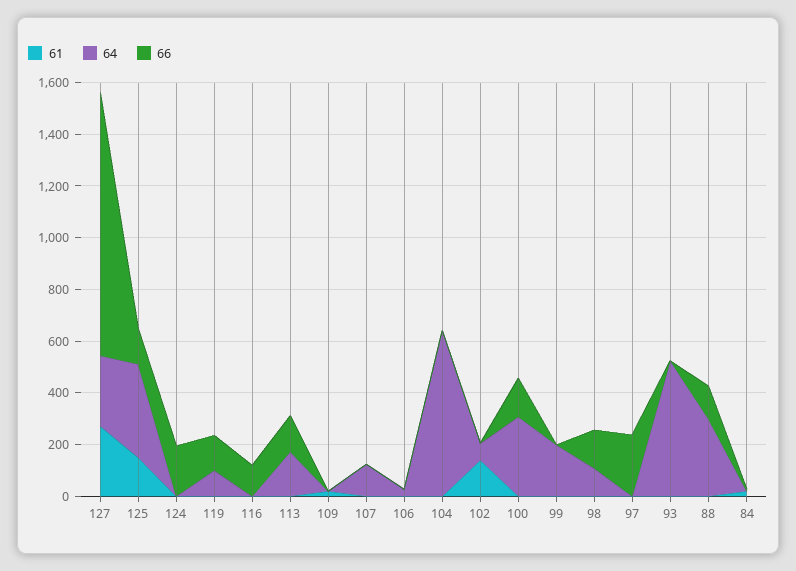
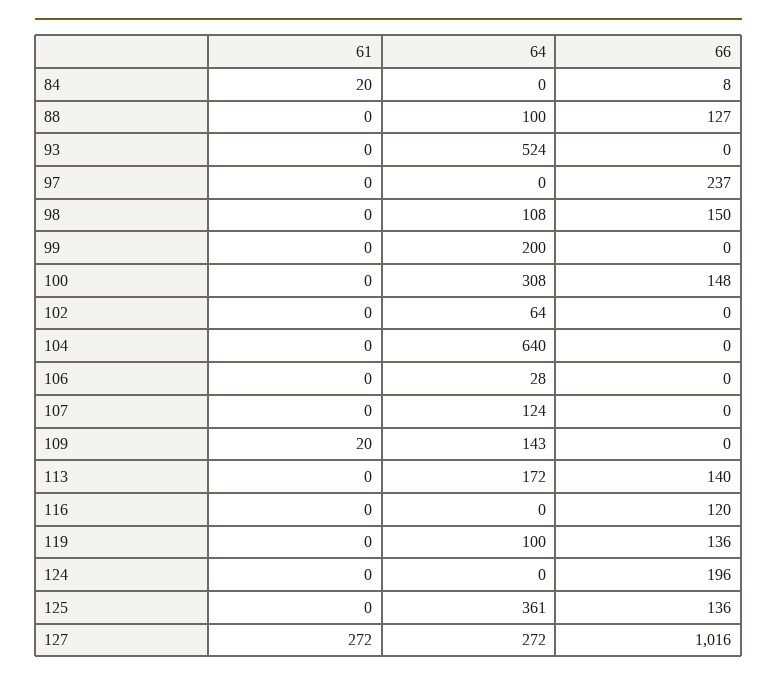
  {
    "61": {
      "127": 272,
-     "125": 150,
+     "125": 0,
      "124": 0,
      "119": 0,
      "116": 0,
      "113": 0,
      "109": 20,
      "107": 0,
      "106": 0,
      "104": 0,
-     "102": 150,
+     "102": 0,
      "100": 0,
      "99": 0,
      "98": 0,
      "97": 0,
      "93": 0,
      "88": 0,
      "84": 20
    },
    "64": {
      "127": 272,
      "125": 361,
      "124": 0,
      "119": 100,
      "116": 0,
      "113": 172,
-     "109": 0,
+     "109": 143,
      "107": 124,
      "106": 28,
      "104": 640,
      "102": 64,
      "100": 308,
      "99": 200,
      "98": 108,
      "97": 0,
      "93": 524,
-     "88": 300,
+     "88": 100,
      "84": 0
    },
    "66": {
      "127": 1016,
      "125": 136,
      "124": 196,
      "119": 136,
      "116": 120,
      "113": 140,
      "109": 0,
      "107": 0,
      "106": 0,
      "104": 0,
      "102": 0,
      "100": 148,
      "99": 0,
      "98": 150,
      "97": 237,
      "93": 0,
      "88": 127,
      "84": 8
    }
  }

